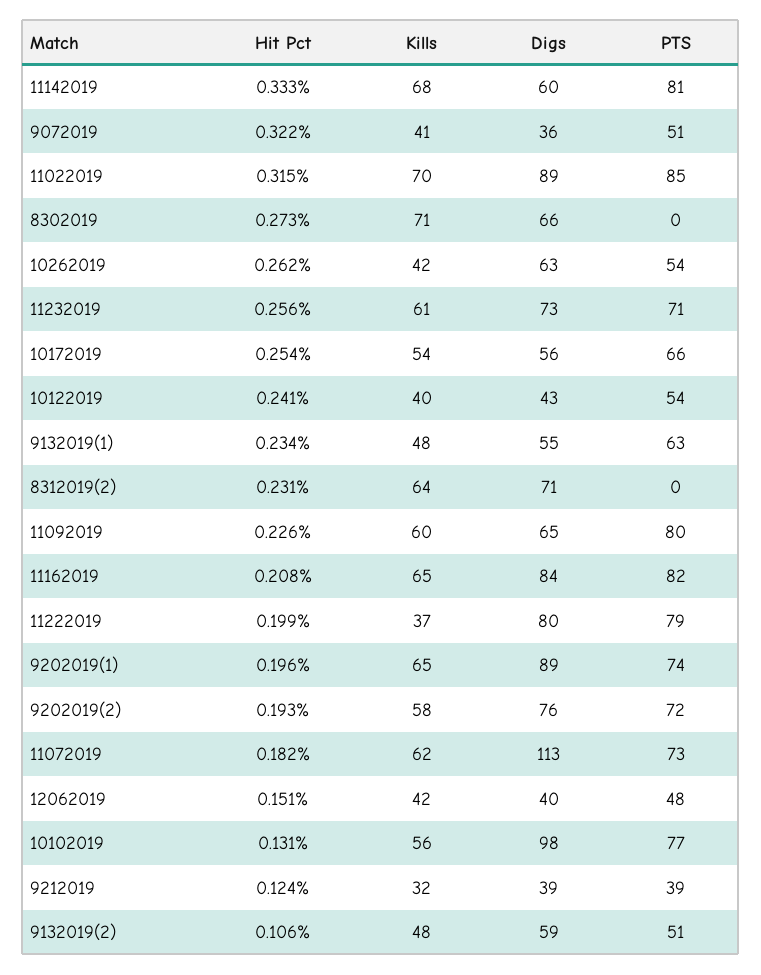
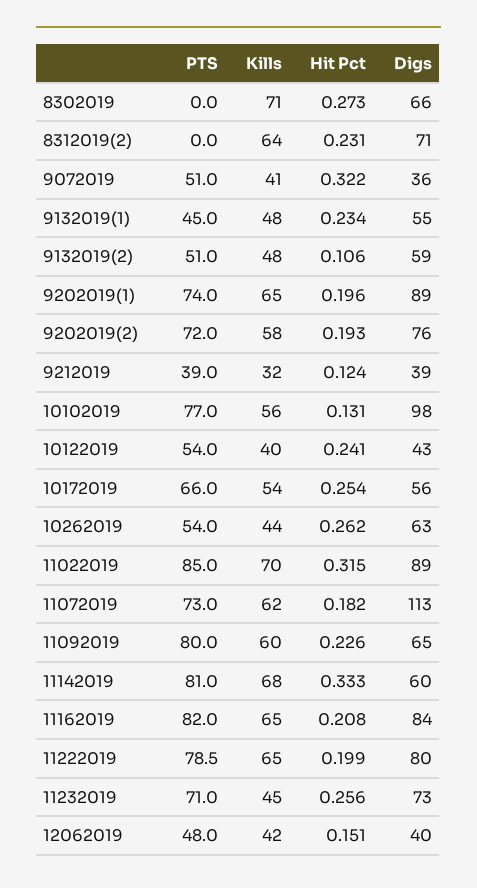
  {
    "Hit Pct": {
      "11142019": 0.333,
      "9072019": 0.322,
      "11022019": 0.315,
      "8302019": 0.273,
      "10262019": 0.262,
      "11232019": 0.256,
      "10172019": 0.254,
      "10122019": 0.241,
      "9132019(1)": 0.234,
      "8312019(2)": 0.231,
      "11092019": 0.226,
      "11162019": 0.208,
      "11222019": 0.199,
      "9202019(1)": 0.196,
      "9202019(2)": 0.193,
      "11072019": 0.182,
      "12062019": 0.151,
      "10102019": 0.131,
      "9212019": 0.124,
      "9132019(2)": 0.106
    },
    "Kills": {
      "11142019": 68,
      "9072019": 41,
      "11022019": 70,
      "8302019": 71,
-     "10262019": 42,
+     "10262019": 44,
-     "11232019": 61,
+     "11232019": 45,
      "10172019": 54,
      "10122019": 40,
      "9132019(1)": 48,
      "8312019(2)": 64,
      "11092019": 60,
      "11162019": 65,
-     "11222019": 37,
+     "11222019": 65,
      "9202019(1)": 65,
      "9202019(2)": 58,
      "11072019": 62,
      "12062019": 42,
      "10102019": 56,
      "9212019": 32,
      "9132019(2)": 48
    },
    "Digs": {
      "11142019": 60,
      "9072019": 36,
      "11022019": 89,
      "8302019": 66,
      "10262019": 63,
      "11232019": 73,
      "10172019": 56,
      "10122019": 43,
      "9132019(1)": 55,
      "8312019(2)": 71,
      "11092019": 65,
      "11162019": 84,
      "11222019": 80,
      "9202019(1)": 89,
      "9202019(2)": 76,
      "11072019": 113,
      "12062019": 40,
      "10102019": 98,
      "9212019": 39,
      "9132019(2)": 59
    },
    "PTS": {
      "11142019": 81,
      "9072019": 51,
      "11022019": 85,
      "8302019": 0,
      "10262019": 54,
      "11232019": 71,
      "10172019": 66,
      "10122019": 54,
-     "9132019(1)": 63,
+     "9132019(1)": 45,
      "8312019(2)": 0,
      "11092019": 80,
      "11162019": 82,
      "11222019": 78.5,
      "9202019(1)": 74,
      "9202019(2)": 72,
      "11072019": 73,
      "12062019": 48,
      "10102019": 77,
      "9212019": 39,
      "9132019(2)": 51
    }
  }

